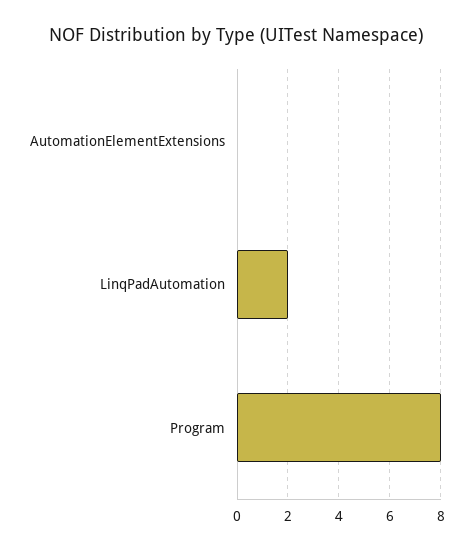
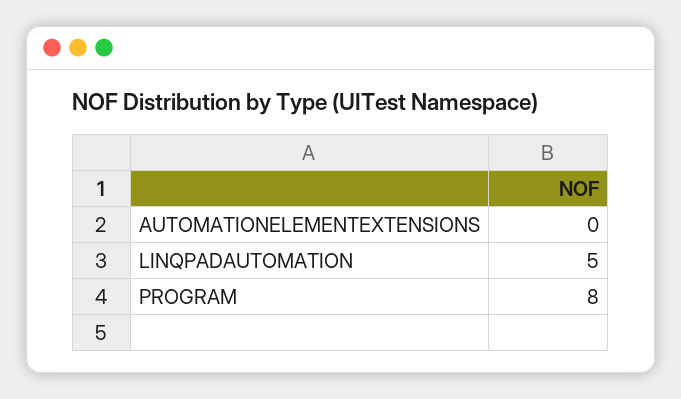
  {
    "AutomationElementExtensions": 0,
-   "LinqPadAutomation": 2,
+   "LinqPadAutomation": 5,
    "Program": 8
  }

